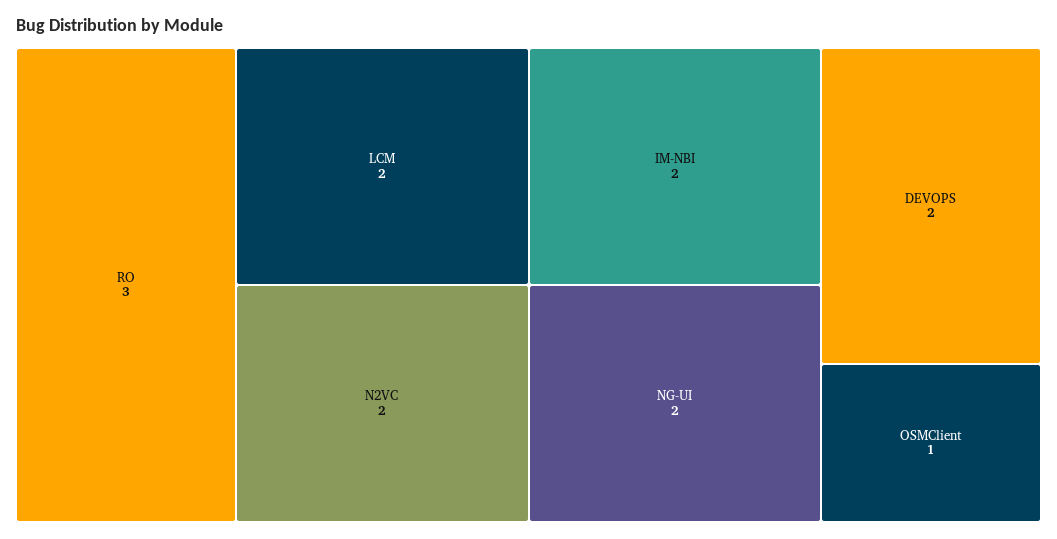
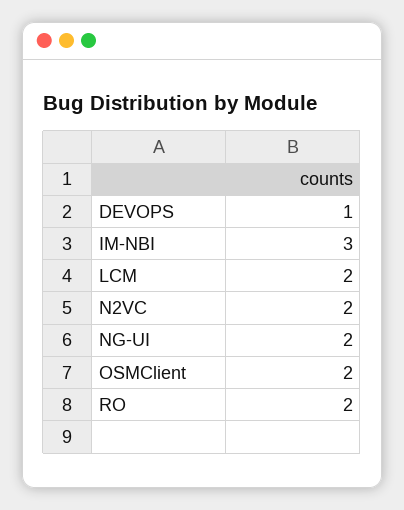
  {
-   "RO": 3,
+   "RO": 2,
    "LCM": 2,
    "N2VC": 2,
-   "IM-NBI": 2,
+   "IM-NBI": 3,
    "NG-UI": 2,
-   "DEVOPS": 2,
+   "DEVOPS": 1,
-   "OSMClient": 1
+   "OSMClient": 2
  }

